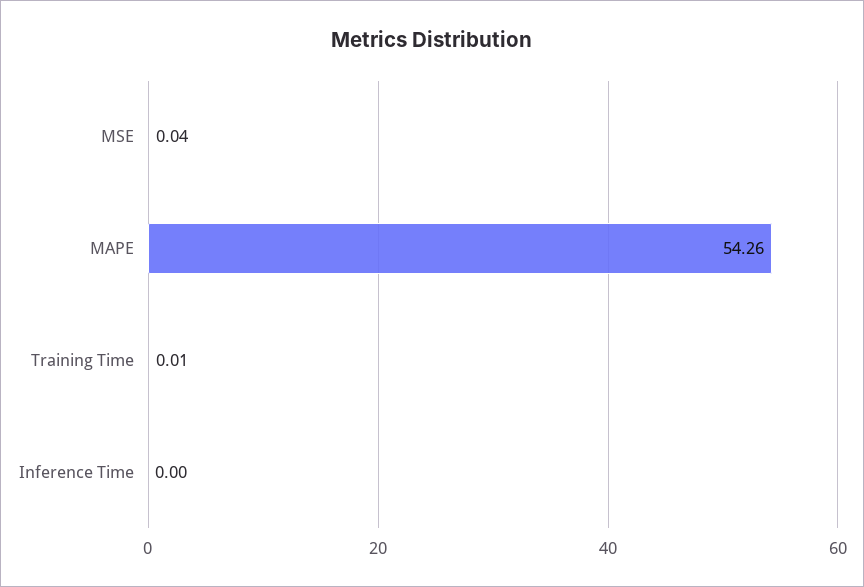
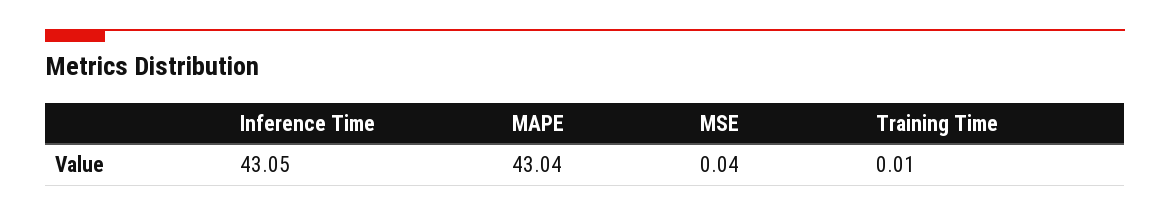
  {
    "MSE": 0.04,
-   "MAPE": 54.26,
+   "MAPE": 43.04,
    "Training Time": 0.01,
-   "Inference Time": 0
+   "Inference Time": 43.05
  }

